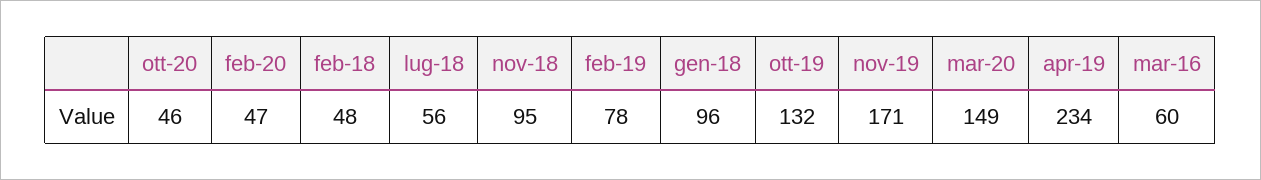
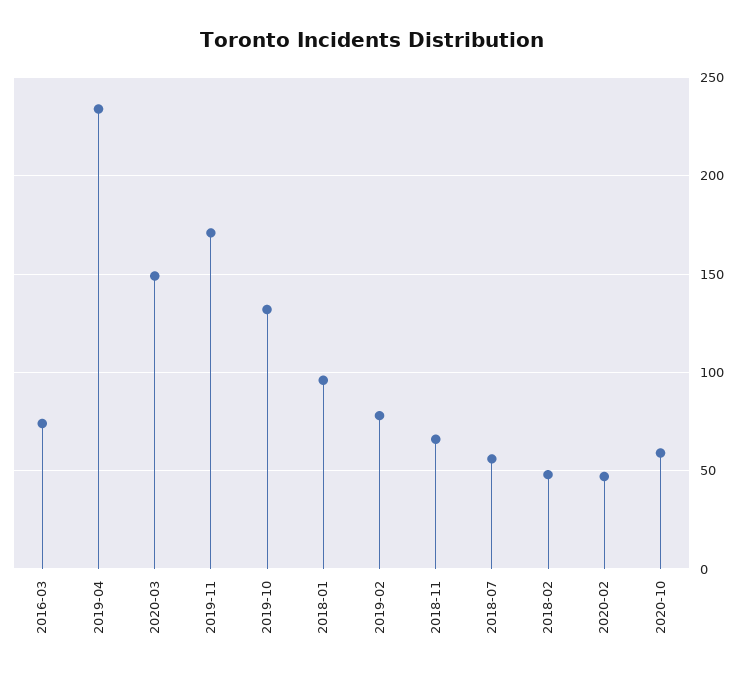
  {
-   "ott-20": 46,
+   "ott-20": 60,
    "feb-20": 47,
    "feb-18": 48,
    "lug-18": 56,
-   "nov-18": 95,
+   "nov-18": 65,
    "feb-19": 78,
    "gen-18": 96,
    "ott-19": 132,
    "nov-19": 171,
    "mar-20": 149,
    "apr-19": 234,
-   "mar-16": 60
+   "mar-16": 75
  }

